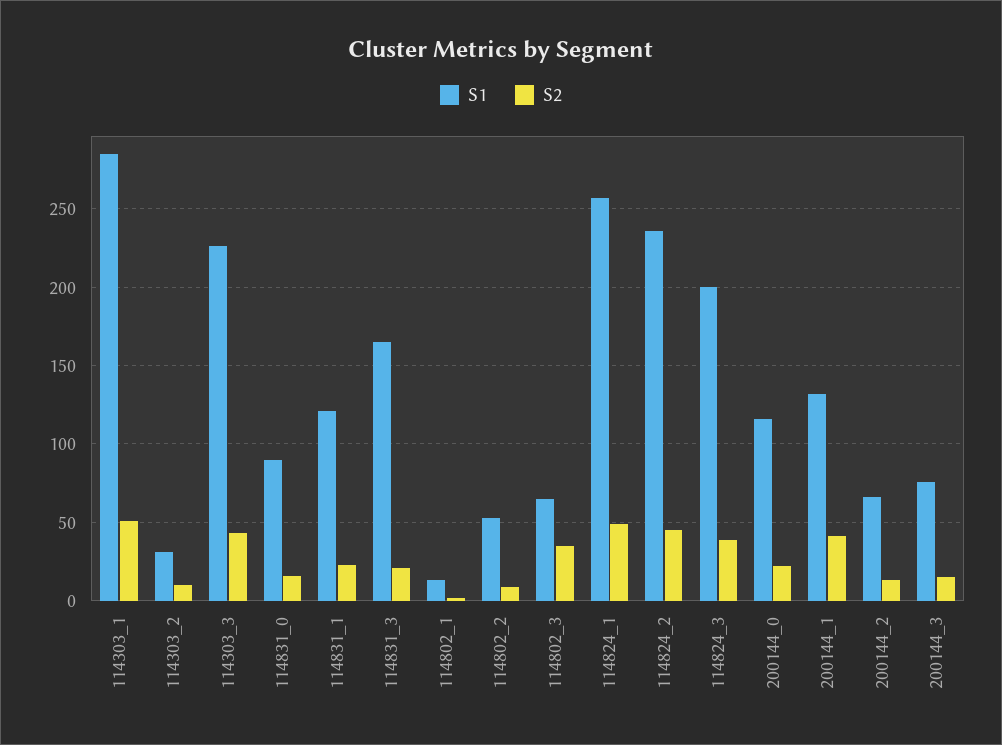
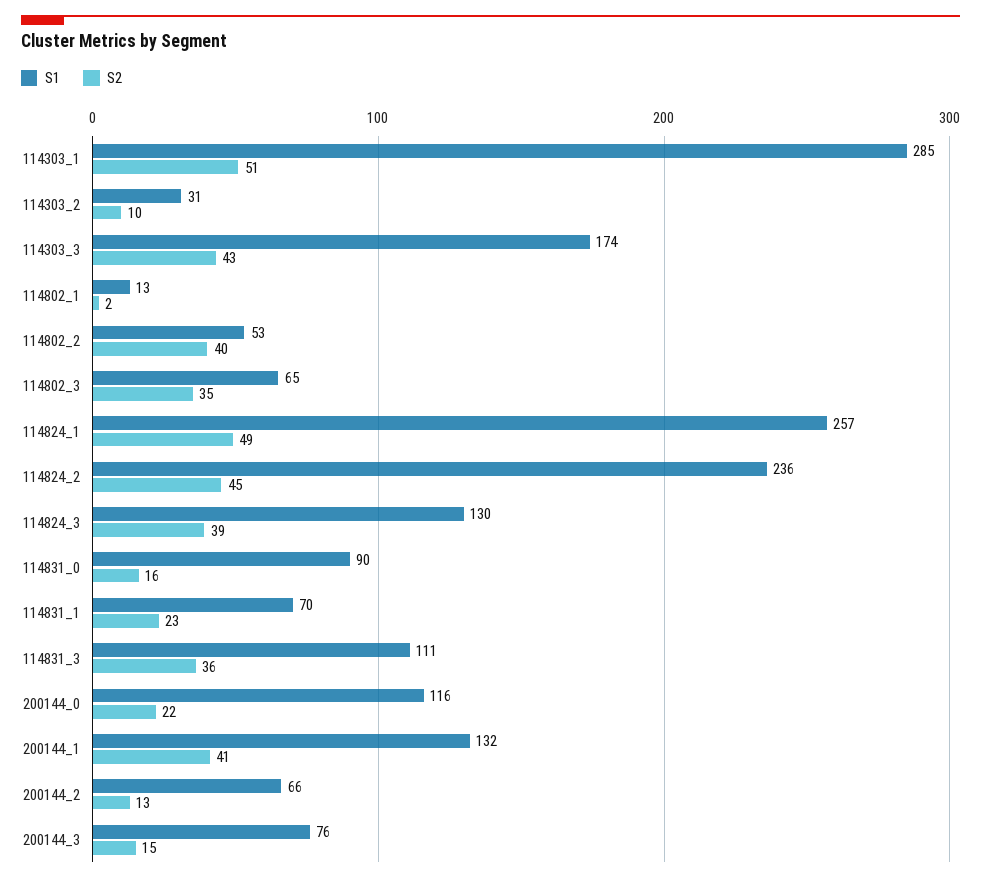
  {
    "S1": {
      "114303_1": 285,
      "114303_2": 31,
-     "114303_3": 225,
+     "114303_3": 174,
      "114831_0": 90,
-     "114831_1": 120,
+     "114831_1": 70,
-     "114831_3": 165,
+     "114831_3": 111,
      "114802_1": 13,
      "114802_2": 53,
      "114802_3": 65,
      "114824_1": 257,
      "114824_2": 236,
-     "114824_3": 200,
+     "114824_3": 130,
      "200144_0": 116,
      "200144_1": 132,
      "200144_2": 66,
      "200144_3": 76
    },
    "S2": {
      "114303_1": 51,
      "114303_2": 10,
      "114303_3": 43,
      "114831_0": 16,
      "114831_1": 23,
-     "114831_3": 20,
+     "114831_3": 36,
      "114802_1": 2,
-     "114802_2": 10,
+     "114802_2": 40,
      "114802_3": 35,
      "114824_1": 49,
      "114824_2": 45,
      "114824_3": 39,
      "200144_0": 22,
      "200144_1": 41,
      "200144_2": 13,
      "200144_3": 15
    }
  }

